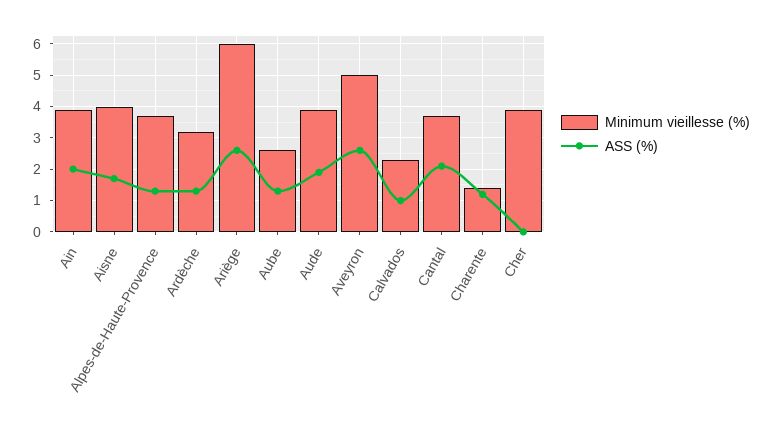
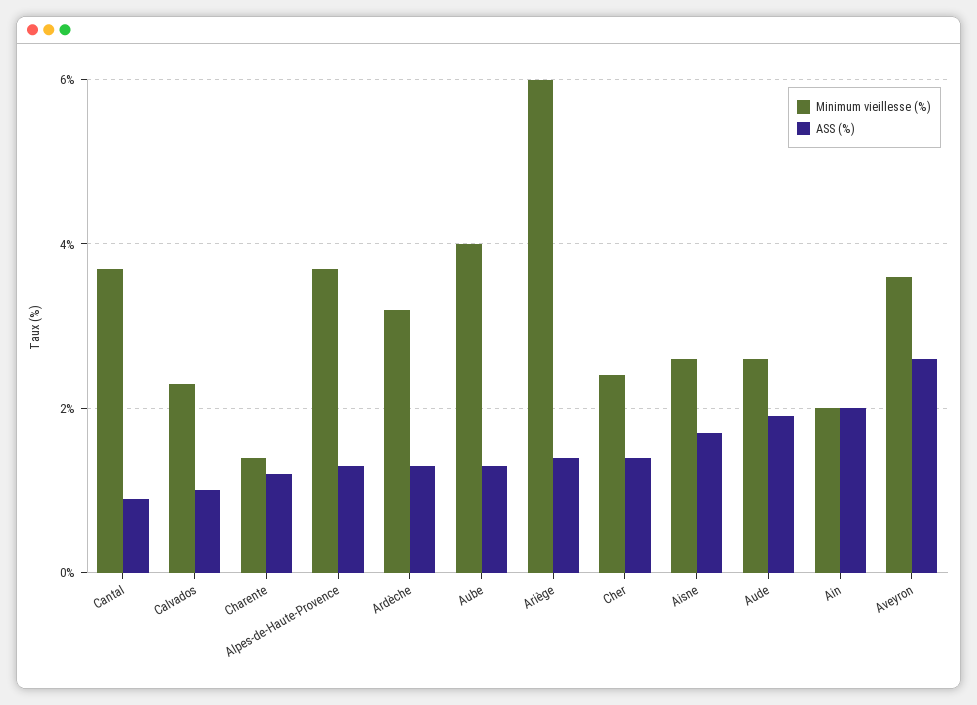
  {
    "Minimum vieillesse (%)": {
-     "Ain": 4,
+     "Ain": 2,
-     "Aisne": 4,
+     "Aisne": 2.5,
      "Alpes-de-Haute-Provence": 3.5,
      "Ardèche": 3,
      "Ariège": 6,
-     "Aube": 2.5,
+     "Aube": 4,
-     "Aude": 4,
+     "Aude": 2.5,
-     "Aveyron": 5,
+     "Aveyron": 3.5,
      "Calvados": 2.5,
      "Cantal": 3.5,
      "Charente": 1.5,
-     "Cher": 4
+     "Cher": 2.5
    },
    "ASS (%)": {
      "Ain": 2,
      "Aisne": 1.5,
      "Alpes-de-Haute-Provence": 1.5,
      "Ardèche": 1.5,
-     "Ariège": 2.5,
+     "Ariège": 1.5,
      "Aube": 1.5,
      "Aude": 2,
      "Aveyron": 2.5,
      "Calvados": 1,
-     "Cantal": 2,
+     "Cantal": 1,
      "Charente": 1,
-     "Cher": 0
+     "Cher": 1.5
    }
  }

